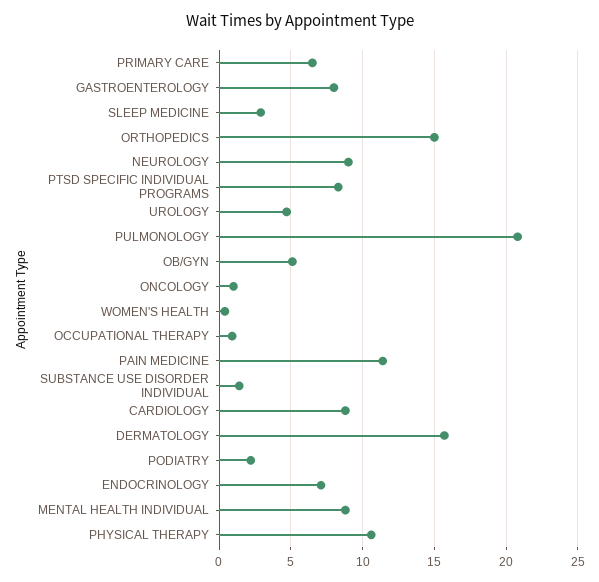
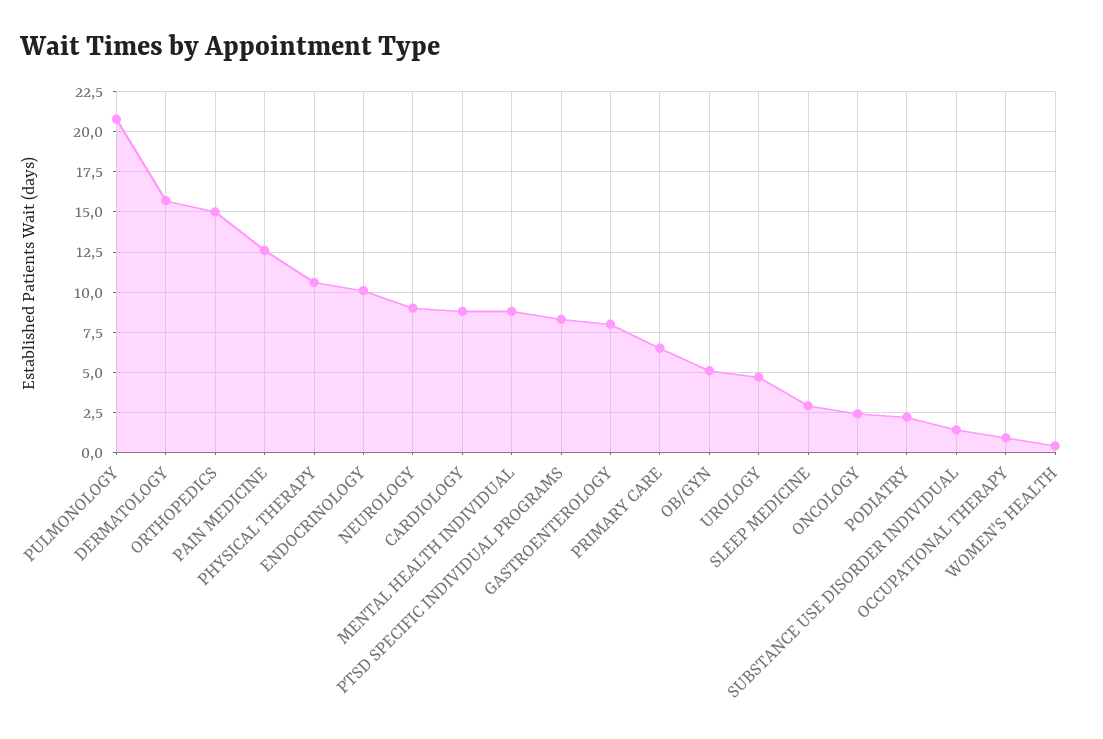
  {
    "PRIMARY CARE": 6.5,
    "GASTROENTEROLOGY": 8,
    "SLEEP MEDICINE": 3,
    "ORTHOPEDICS": 15,
    "NEUROLOGY": 9,
    "PTSD SPECIFIC INDIVIDUAL PROGRAMS": 8.5,
    "UROLOGY": 4.5,
    "PULMONOLOGY": 21,
    "OB/GYN": 5,
-   "ONCOLOGY": 1,
+   "ONCOLOGY": 2.5,
    "WOMEN'S HEALTH": 0.5,
    "OCCUPATIONAL THERAPY": 1,
-   "PAIN MEDICINE": 11.5,
+   "PAIN MEDICINE": 12.5,
    "SUBSTANCE USE DISORDER INDIVIDUAL": 1.5,
    "CARDIOLOGY": 9,
    "DERMATOLOGY": 15.5,
    "PODIATRY": 2,
-   "ENDOCRINOLOGY": 7,
+   "ENDOCRINOLOGY": 10,
    "MENTAL HEALTH INDIVIDUAL": 9,
    "PHYSICAL THERAPY": 10.5
  }

